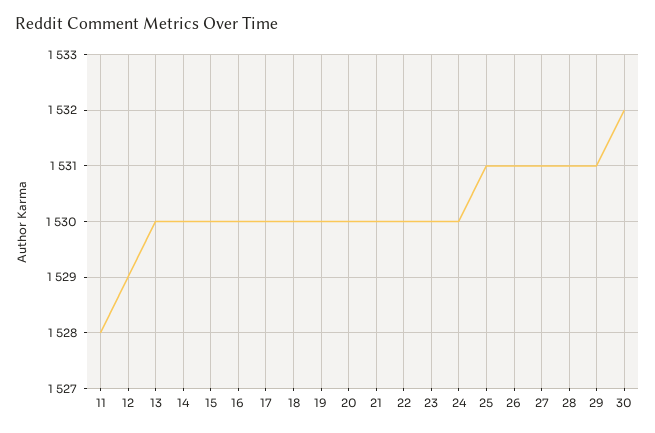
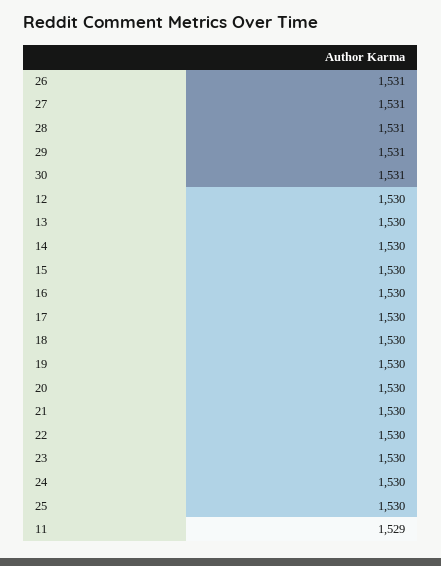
  {
-   "11": 1528,
+   "11": 1529,
-   "12": 1529,
+   "12": 1530,
    "13": 1530,
    "14": 1530,
    "15": 1530,
    "16": 1530,
    "17": 1530,
    "18": 1530,
    "19": 1530,
    "20": 1530,
    "21": 1530,
    "22": 1530,
    "23": 1530,
    "24": 1530,
-   "25": 1531,
+   "25": 1530,
    "26": 1531,
    "27": 1531,
    "28": 1531,
    "29": 1531,
-   "30": 1532
+   "30": 1531
  }

